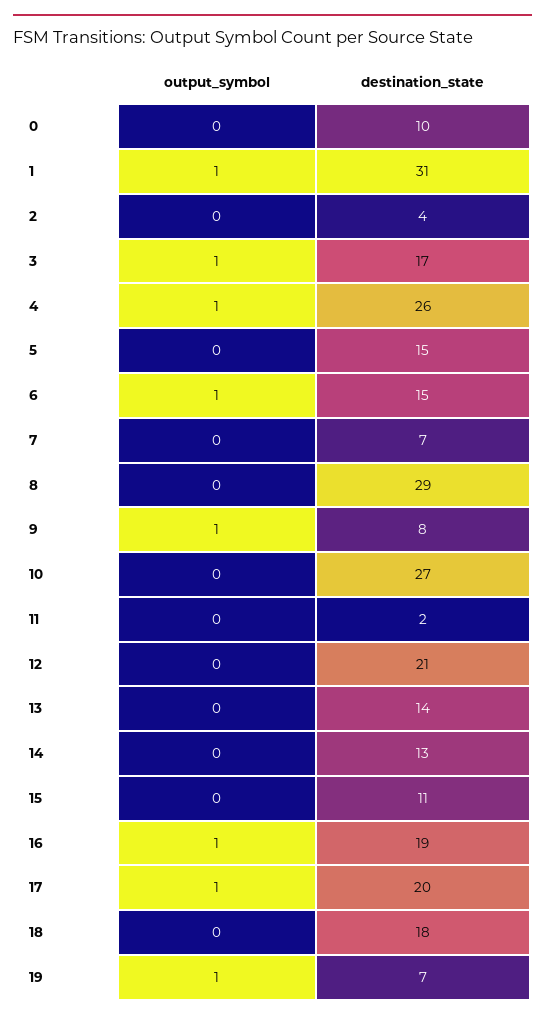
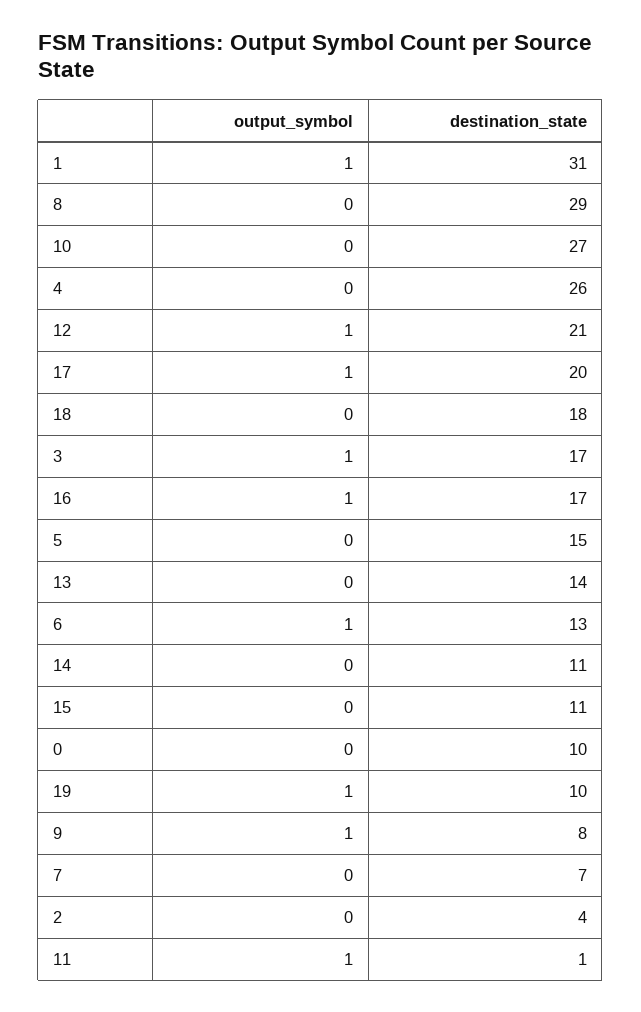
  {
    "output_symbol": {
      "0": 0,
      "1": 1,
      "2": 0,
      "3": 1,
-     "4": 1,
+     "4": 0,
      "5": 0,
      "6": 1,
      "7": 0,
      "8": 0,
      "9": 1,
      "10": 0,
-     "11": 0,
+     "11": 1,
-     "12": 0,
+     "12": 1,
      "13": 0,
      "14": 0,
      "15": 0,
      "16": 1,
      "17": 1,
      "18": 0,
      "19": 1
    },
    "destination_state": {
      "0": 10,
      "1": 31,
      "2": 4,
      "3": 17,
      "4": 26,
      "5": 15,
-     "6": 15,
+     "6": 13,
      "7": 7,
      "8": 29,
      "9": 8,
      "10": 27,
-     "11": 2,
+     "11": 1,
      "12": 21,
      "13": 14,
-     "14": 13,
+     "14": 11,
      "15": 11,
-     "16": 19,
+     "16": 17,
      "17": 20,
      "18": 18,
-     "19": 7
+     "19": 10
    }
  }

